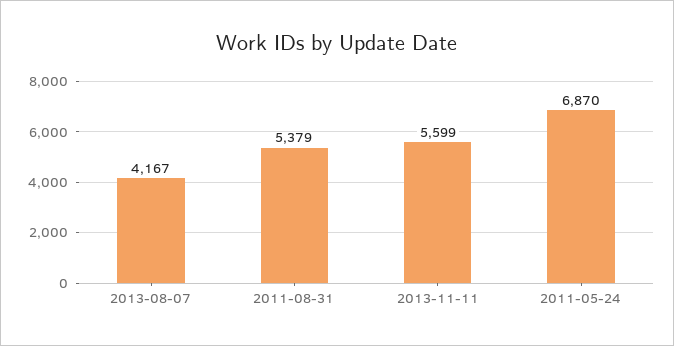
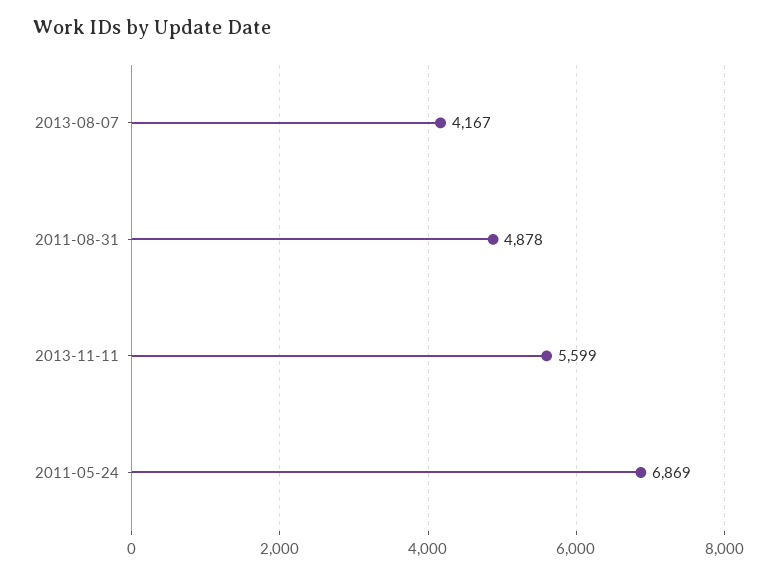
  {
    "2013-08-07": 4167,
-   "2011-08-31": 5379,
+   "2011-08-31": 4878,
    "2013-11-11": 5599,
-   "2011-05-24": 6870
+   "2011-05-24": 6869
  }

